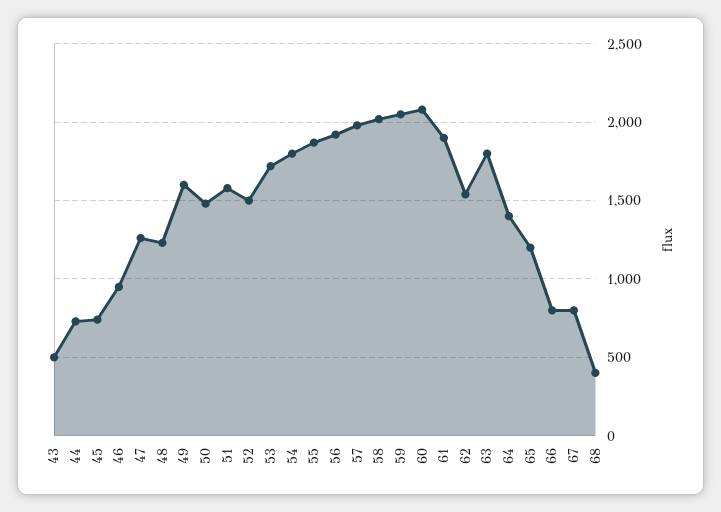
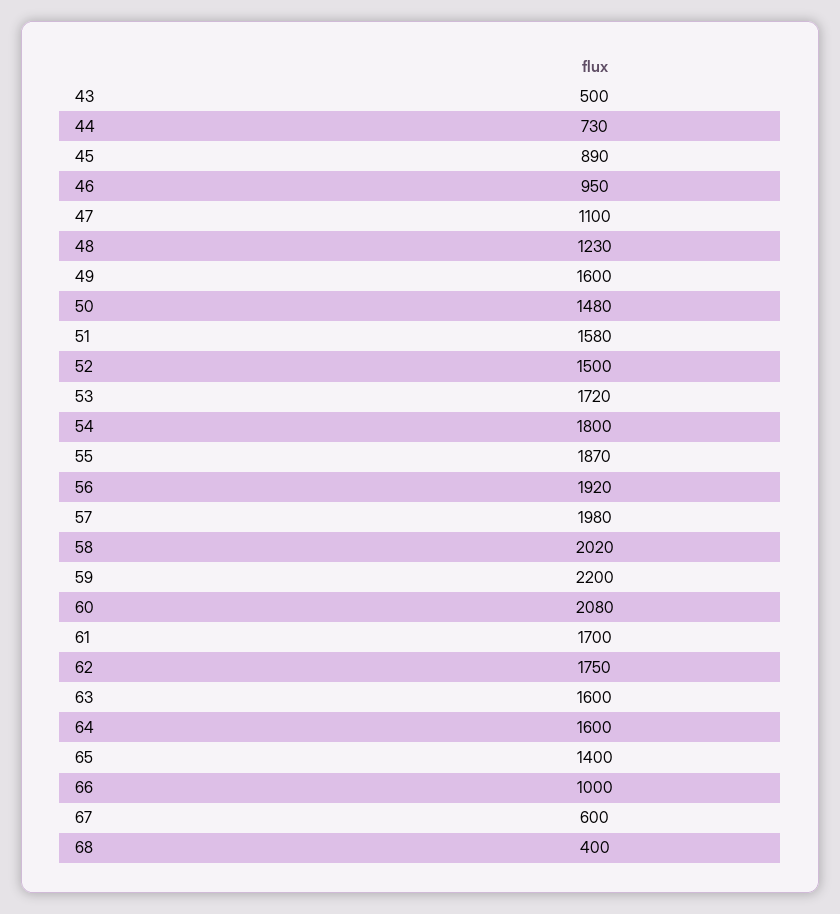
  {
    "43": 500,
    "44": 730,
-   "45": 750,
+   "45": 890,
    "46": 950,
-   "47": 1250,
+   "47": 1100,
    "48": 1230,
    "49": 1600,
    "50": 1480,
    "51": 1580,
    "52": 1500,
    "53": 1720,
    "54": 1800,
    "55": 1870,
    "56": 1920,
    "57": 1980,
    "58": 2020,
-   "59": 2050,
+   "59": 2200,
    "60": 2080,
-   "61": 1900,
+   "61": 1700,
-   "62": 1550,
+   "62": 1750,
-   "63": 1800,
+   "63": 1600,
-   "64": 1400,
+   "64": 1600,
-   "65": 1200,
+   "65": 1400,
-   "66": 800,
+   "66": 1000,
-   "67": 800,
+   "67": 600,
    "68": 400
  }

